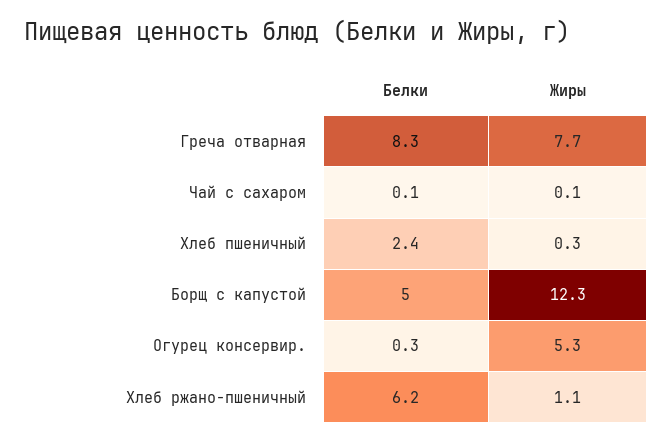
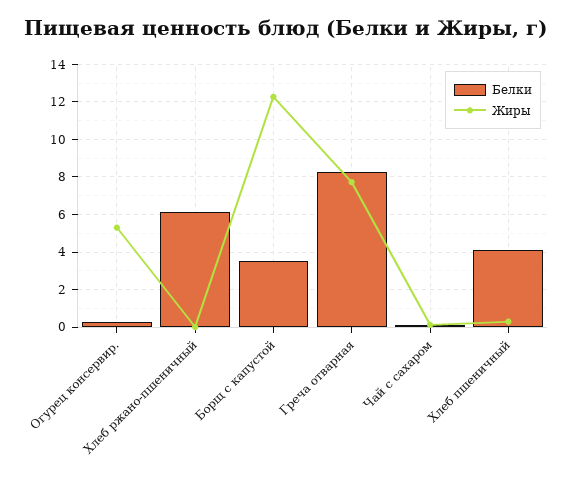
  {
    "Белки": {
      "Греча отварная": 8.3,
      "Чай с сахаром": 0.1,
-     "Хлеб пшеничный": 2.4,
+     "Хлеб пшеничный": 4,
-     "Борщ с капустой": 5,
+     "Борщ с капустой": 3.5,
      "Огурец консервир.": 0.3,
      "Хлеб ржано-пшеничный": 6.2
    },
    "Жиры": {
      "Греча отварная": 7.7,
      "Чай с сахаром": 0.1,
      "Хлеб пшеничный": 0.3,
      "Борщ с капустой": 12.3,
      "Огурец консервир.": 5.3,
-     "Хлеб ржано-пшеничный": 1.1
+     "Хлеб ржано-пшеничный": 0
    }
  }

